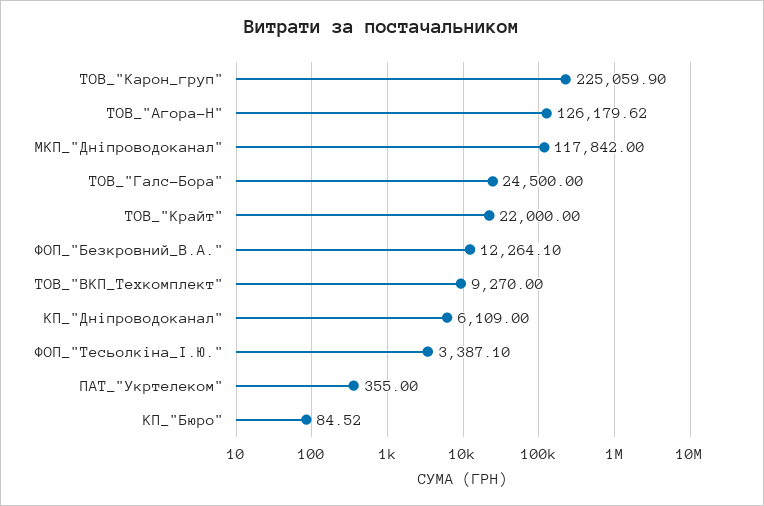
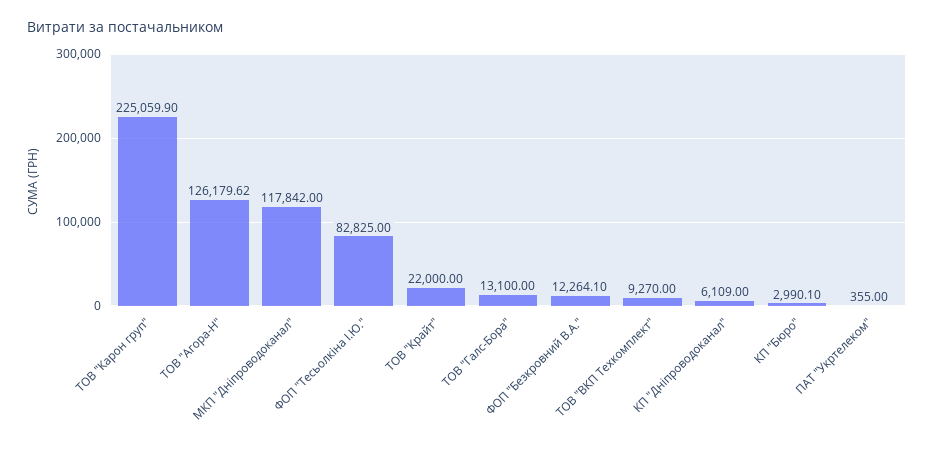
  {
    "ТОВ_\"Карон_груп\"": 225059.9,
    "ТОВ_\"Агора-Н\"": 126179.62,
    "МКП_\"Дніпроводоканал\"": 117842,
-   "ТОВ_\"Галс-Бора\"": 24500,
+   "ТОВ_\"Галс-Бора\"": 13100,
    "ТОВ_\"Крайт\"": 22000,
    "ФОП_\"Безкровний_В.А.\"": 12264.1,
    "ТОВ_\"ВКП_Техкомплект\"": 9270,
    "КП_\"Дніпроводоканал\"": 6109,
-   "ФОП_\"Тесьолкіна_І.Ю.\"": 3387.1,
+   "ФОП_\"Тесьолкіна_І.Ю.\"": 82825,
    "ПАТ_\"Укртелеком\"": 355,
-   "КП_\"Бюро\"": 84.52
+   "КП_\"Бюро\"": 2990.1
  }

